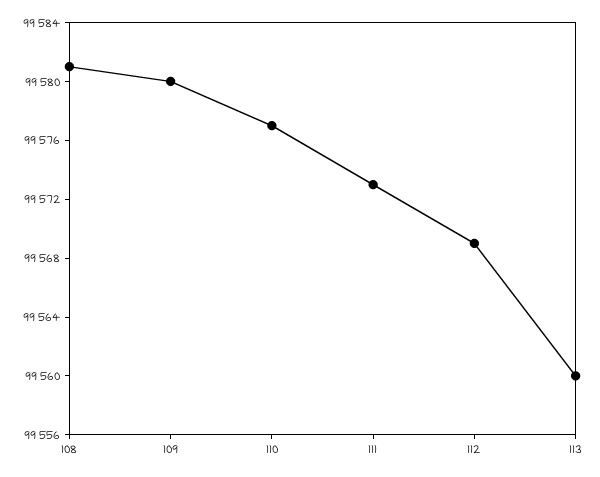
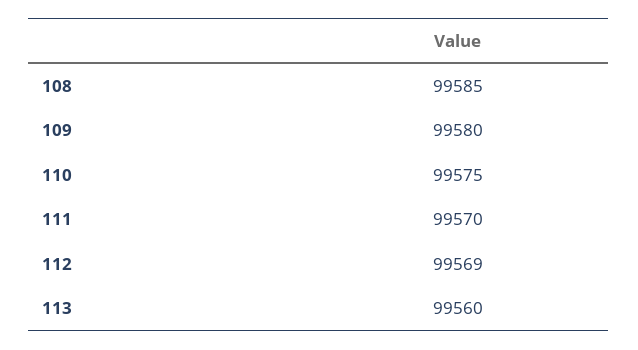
  {
-   "108": 99581,
+   "108": 99585,
    "109": 99580,
-   "110": 99577,
+   "110": 99575,
-   "111": 99573,
+   "111": 99570,
    "112": 99569,
    "113": 99560
  }

